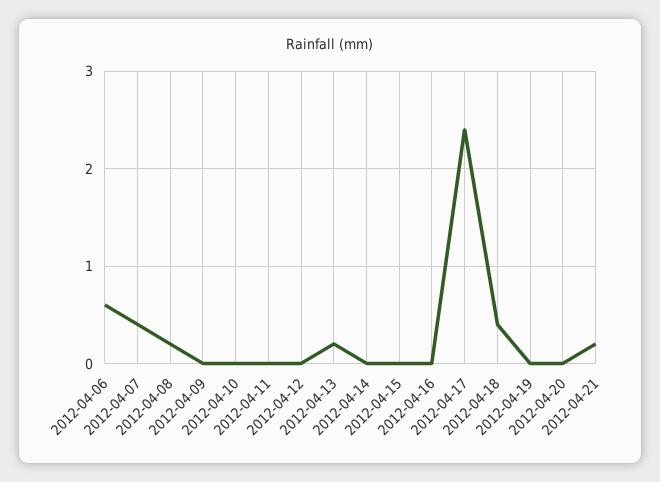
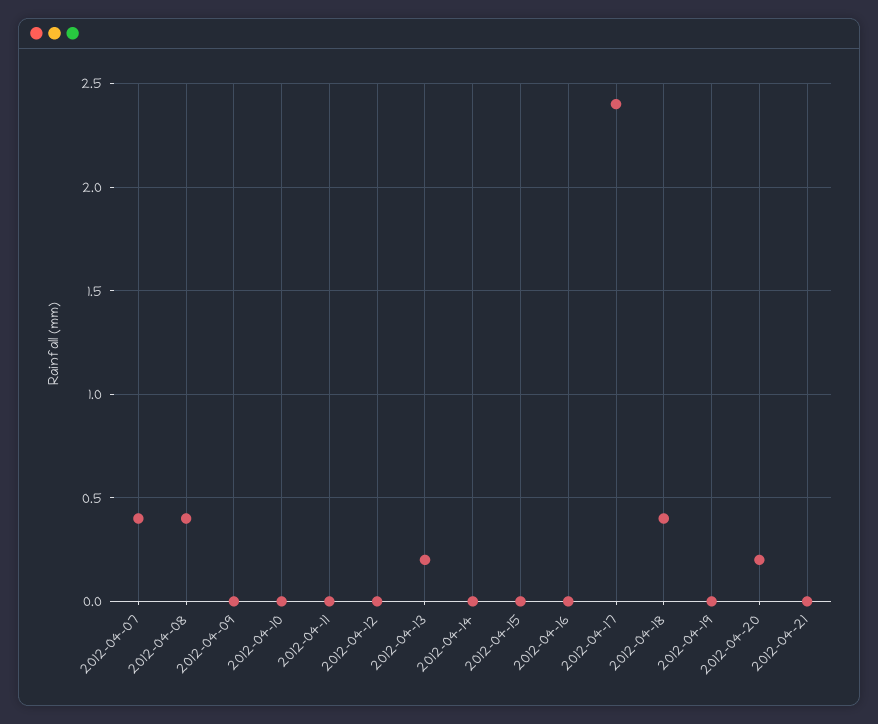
  {
-   "2012-04-06": 0.6,
    "2012-04-07": 0.4,
-   "2012-04-08": 0.2,
+   "2012-04-08": 0.4,
    "2012-04-09": 0,
    "2012-04-10": 0,
    "2012-04-11": 0,
    "2012-04-12": 0,
    "2012-04-13": 0.2,
    "2012-04-14": 0,
    "2012-04-15": 0,
    "2012-04-16": 0,
    "2012-04-17": 2.4,
    "2012-04-18": 0.4,
    "2012-04-19": 0,
-   "2012-04-20": 0,
+   "2012-04-20": 0.2,
-   "2012-04-21": 0.2
+   "2012-04-21": 0
  }

